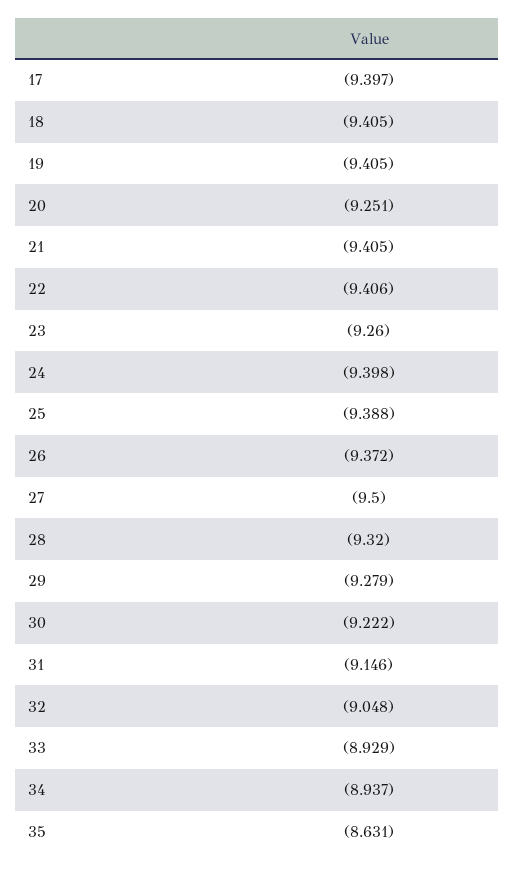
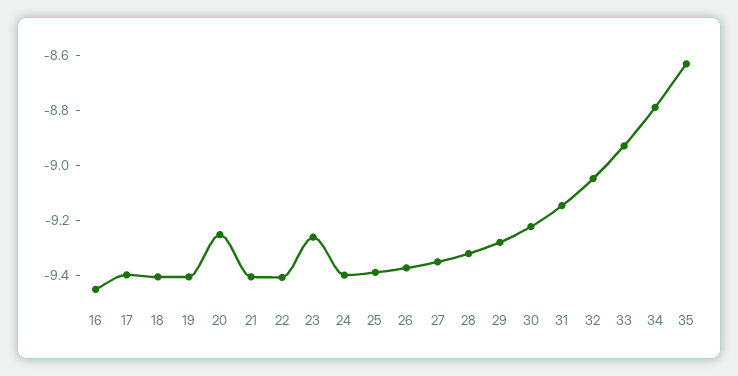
  {
    "17": -9.397,
    "18": -9.405,
    "19": -9.405,
    "20": -9.251,
    "21": -9.405,
    "22": -9.406,
    "23": -9.26,
    "24": -9.398,
    "25": -9.388,
    "26": -9.372,
-   "27": -9.5,
+   "27": -9.35,
    "28": -9.32,
    "29": -9.279,
    "30": -9.222,
    "31": -9.146,
    "32": -9.048,
    "33": -8.929,
-   "34": -8.937,
+   "34": -8.8,
-   "35": -8.631
+   "35": -8.631,
+   "16": -9.45
  }

